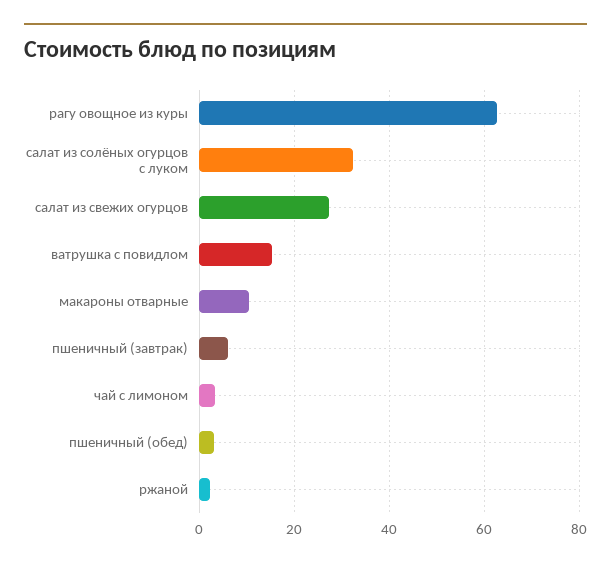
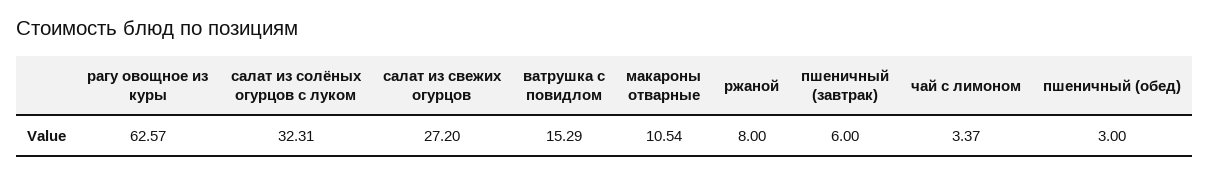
  {
    "рагу овощное из куры": 62.57,
    "салат из солёных огурцов с луком": 32.31,
    "салат из свежих огурцов": 27.2,
    "ватрушка с повидлом": 15.29,
    "макароны отварные": 10.54,
    "пшеничный (завтрак)": 6,
    "чай с лимоном": 3.37,
    "пшеничный (обед)": 3,
-   "ржаной": 2
+   "ржаной": 8
  }

